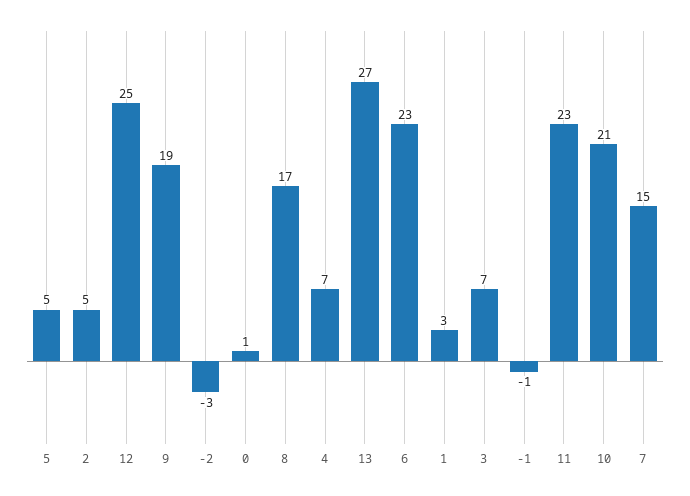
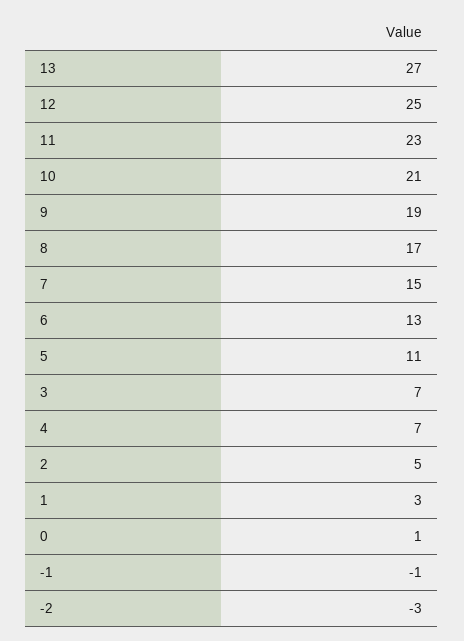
  {
-   "5": 5,
+   "5": 11,
    "2": 5,
    "12": 25,
    "9": 19,
    "-2": -3,
    "0": 1,
    "8": 17,
    "4": 7,
    "13": 27,
-   "6": 23,
+   "6": 13,
    "1": 3,
    "3": 7,
    "-1": -1,
    "11": 23,
    "10": 21,
    "7": 15
  }

